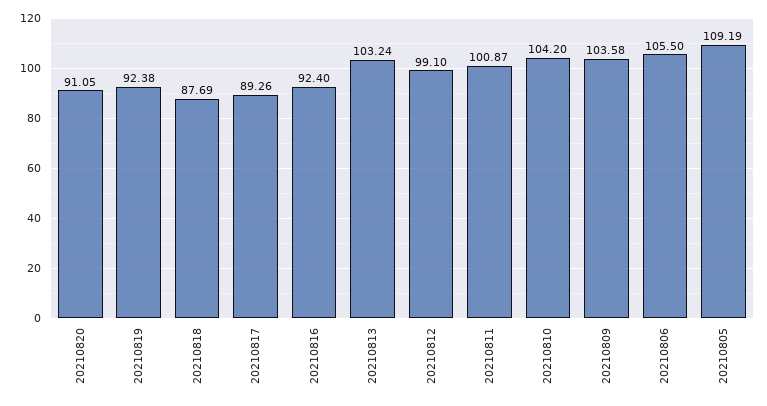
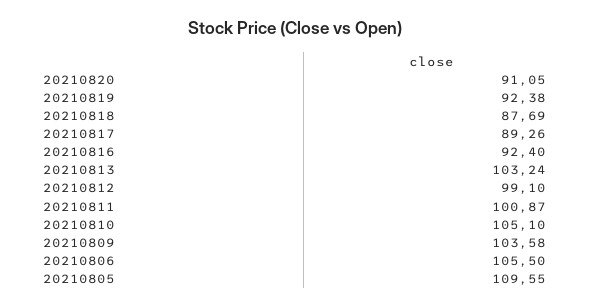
  {
    "20210820": 91.05,
    "20210819": 92.38,
    "20210818": 87.69,
    "20210817": 89.26,
    "20210816": 92.4,
    "20210813": 103.24,
    "20210812": 99.1,
    "20210811": 100.87,
-   "20210810": 104.2,
+   "20210810": 105.1,
    "20210809": 103.58,
    "20210806": 105.5,
-   "20210805": 109.19
+   "20210805": 109.55
  }

